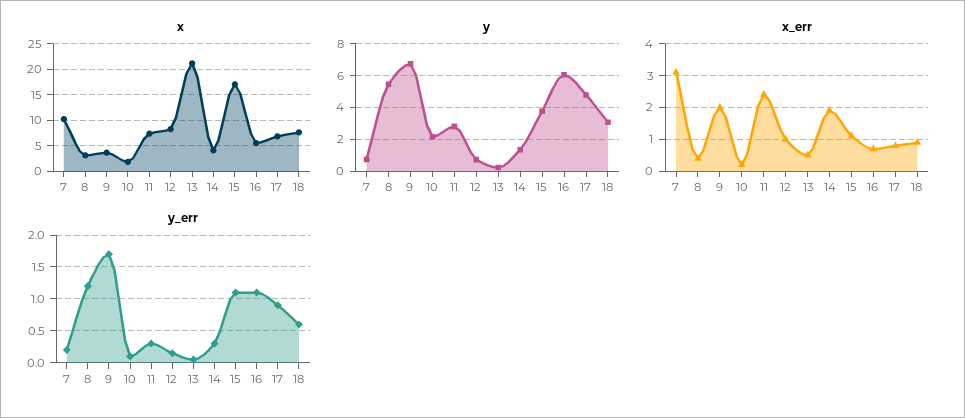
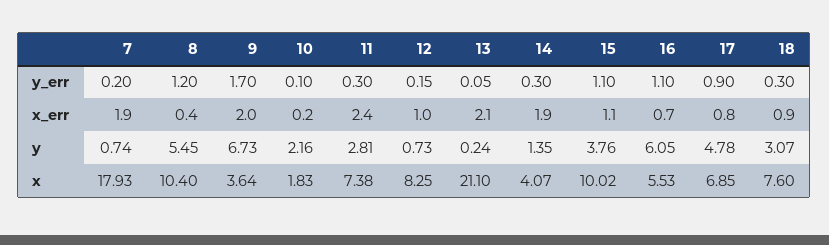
  {
    "x": {
-     "7": 10,
+     "7": 17.93,
-     "8": 2.5,
+     "8": 10.4,
      "9": 3.64,
      "10": 1.83,
      "11": 7.38,
      "12": 8.25,
      "13": 21.1,
      "14": 4.07,
-     "15": 17.5,
+     "15": 10.02,
      "16": 5.53,
      "17": 6.85,
      "18": 7.6
    },
    "y": {
      "7": 0.74,
      "8": 5.45,
      "9": 6.73,
      "10": 2.16,
      "11": 2.81,
      "12": 0.73,
      "13": 0.24,
      "14": 1.35,
      "15": 3.76,
      "16": 6.05,
      "17": 4.78,
      "18": 3.07
    },
    "x_err": {
-     "7": 3,
+     "7": 1.9,
      "8": 0.4,
      "9": 2,
      "10": 0.2,
      "11": 2.4,
      "12": 1,
-     "13": 0.5,
+     "13": 2.1,
      "14": 1.9,
      "15": 1.1,
      "16": 0.7,
      "17": 0.8,
      "18": 0.9
    },
    "y_err": {
      "7": 0.2,
      "8": 1.2,
      "9": 1.7,
      "10": 0.1,
      "11": 0.3,
      "12": 0.15,
      "13": 0.05,
      "14": 0.3,
      "15": 1.1,
      "16": 1.1,
      "17": 0.9,
-     "18": 0.6
+     "18": 0.3
    }
  }

